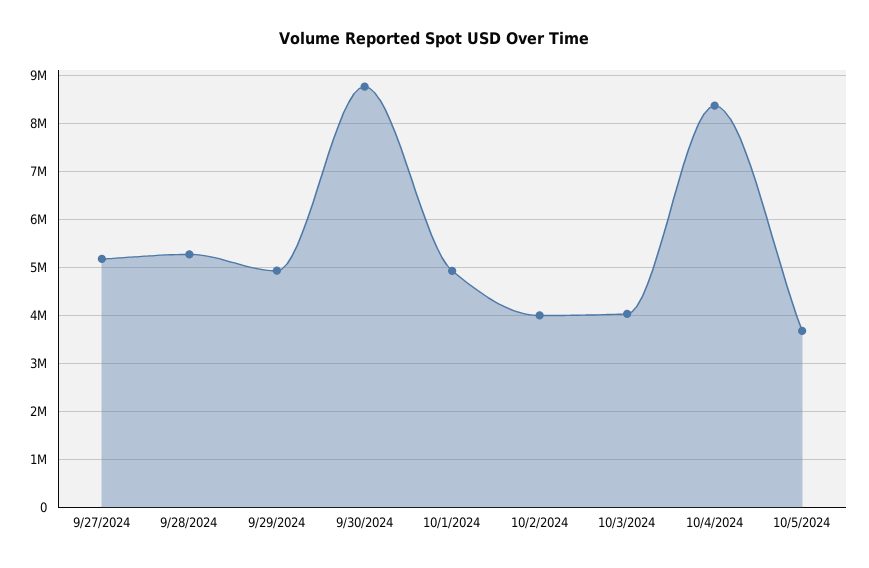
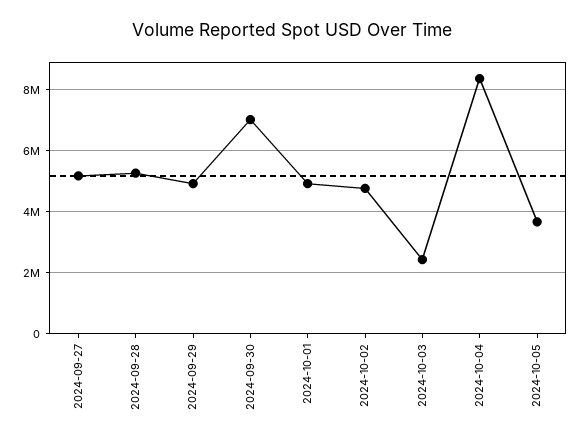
  {
    "9/27/2024": 5200000,
    "9/28/2024": 5200000,
    "9/29/2024": 5000000,
-   "9/30/2024": 8800000,
+   "9/30/2024": 7000000,
    "10/1/2024": 5000000,
-   "10/2/2024": 4000000,
+   "10/2/2024": 4800000,
-   "10/3/2024": 4000000,
+   "10/3/2024": 2400000,
    "10/4/2024": 8400000,
    "10/5/2024": 3600000
  }

